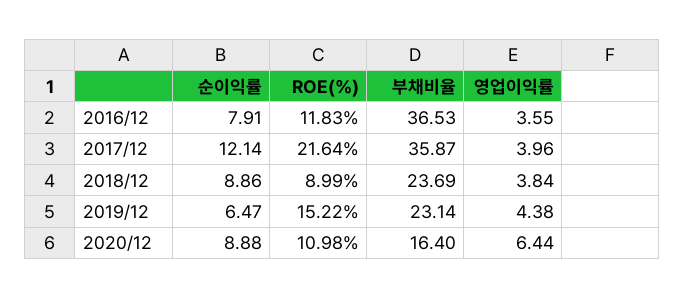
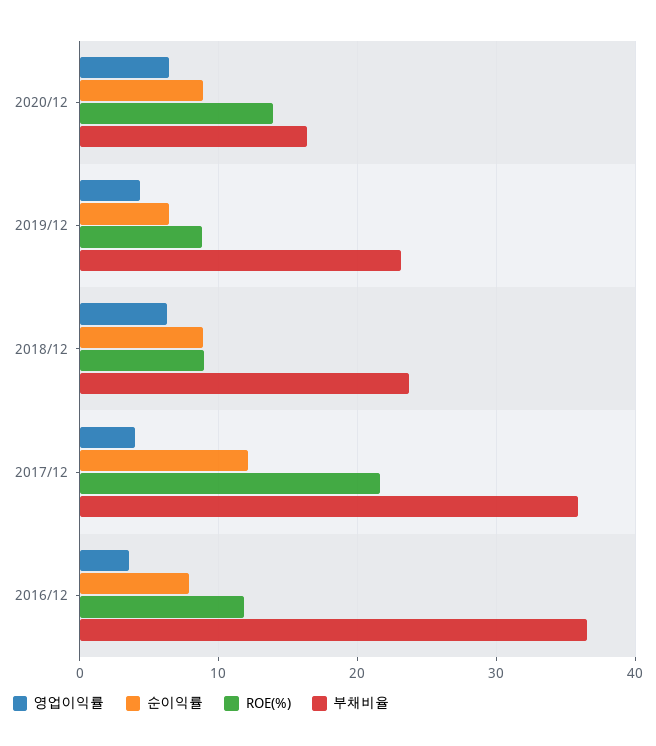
  {
    "순이익률": {
      "2016/12": 7.91,
      "2017/12": 12.14,
      "2018/12": 8.86,
      "2019/12": 6.47,
      "2020/12": 8.88
    },
    "ROE(%)": {
      "2016/12": 11.83,
      "2017/12": 21.64,
      "2018/12": 8.99,
-     "2019/12": 15.22,
+     "2019/12": 9,
-     "2020/12": 10.98
+     "2020/12": 14
    },
    "부채비율": {
      "2016/12": 36.53,
      "2017/12": 35.87,
      "2018/12": 23.69,
      "2019/12": 23.14,
      "2020/12": 16.4
    },
    "영업이익률": {
      "2016/12": 3.55,
      "2017/12": 3.96,
-     "2018/12": 3.84,
+     "2018/12": 6,
      "2019/12": 4.38,
      "2020/12": 6.44
    }
  }

